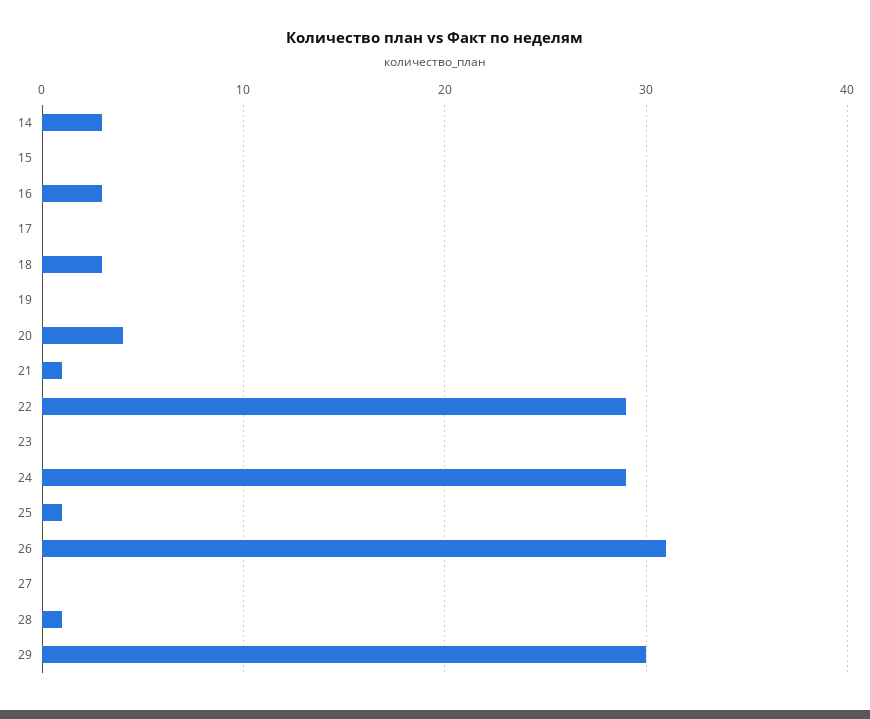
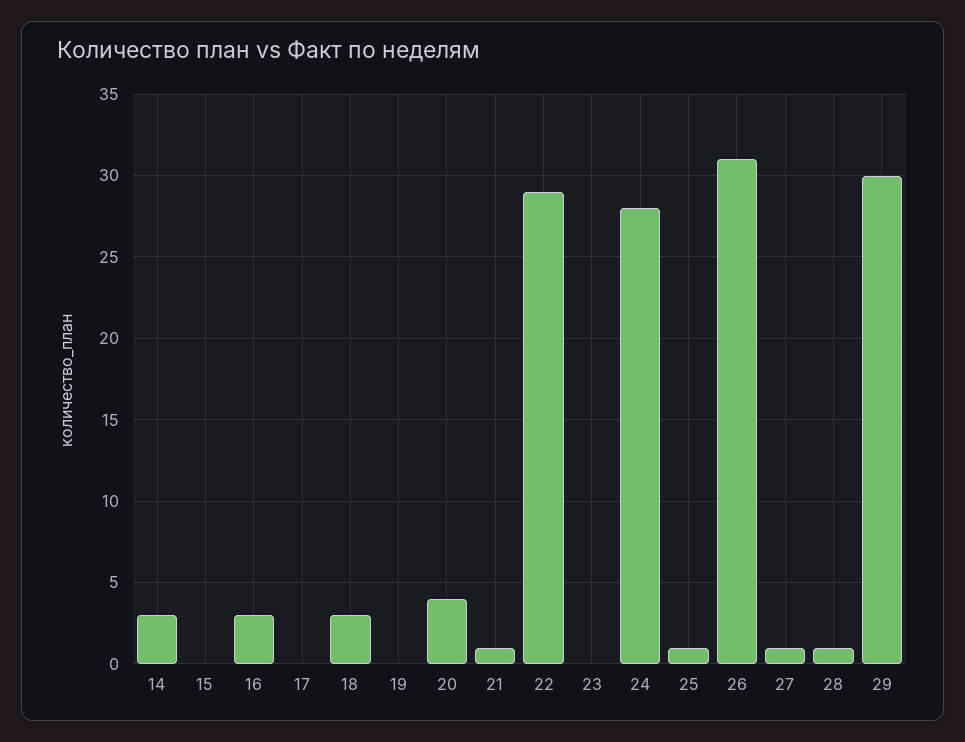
  {
    "14": 3,
    "15": 0,
    "16": 3,
    "17": 0,
    "18": 3,
    "19": 0,
    "20": 4,
    "21": 1,
    "22": 29,
    "23": 0,
-   "24": 29,
+   "24": 28,
    "25": 1,
    "26": 31,
-   "27": 0,
+   "27": 1,
    "28": 1,
    "29": 30
  }

